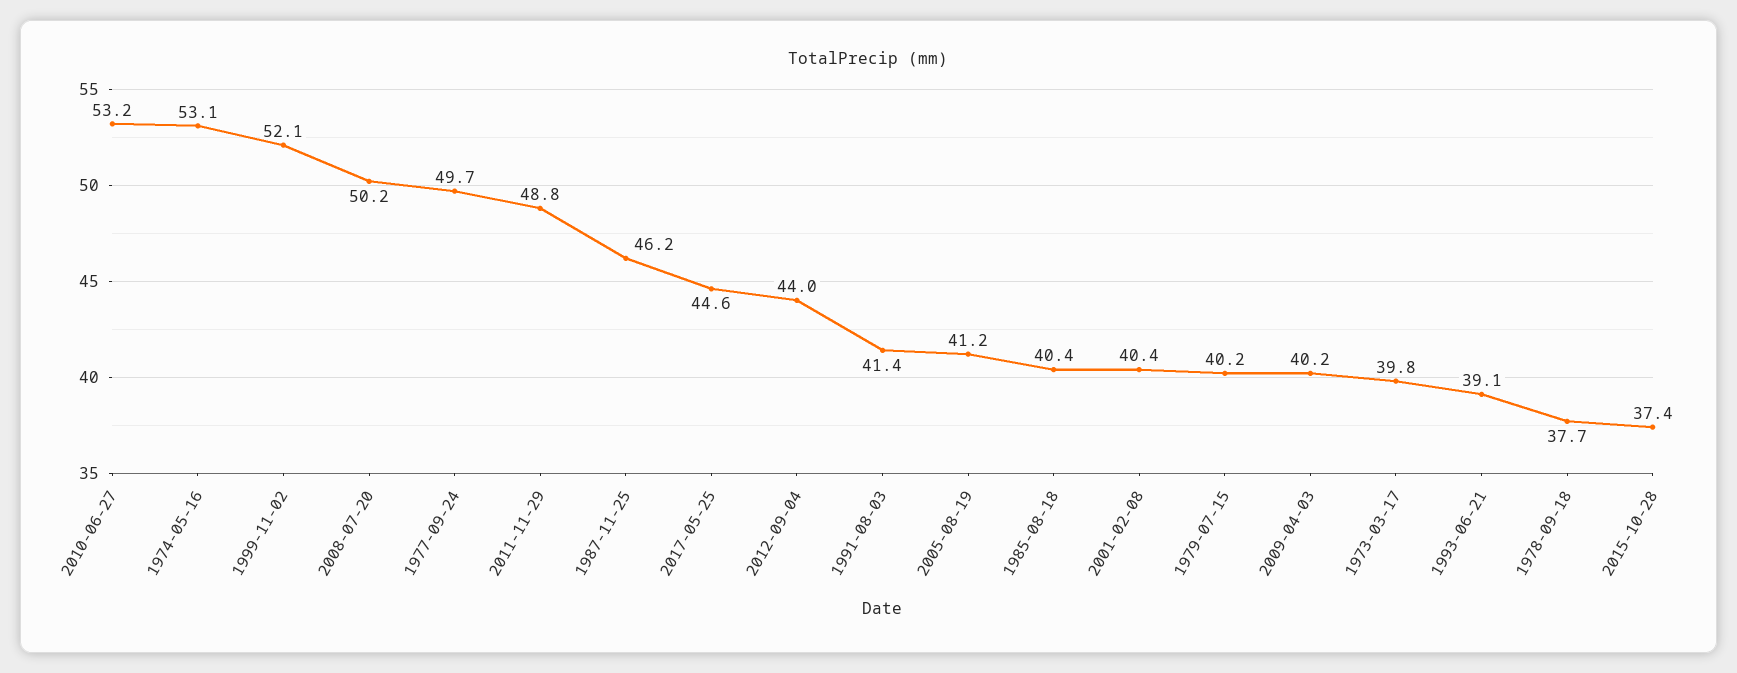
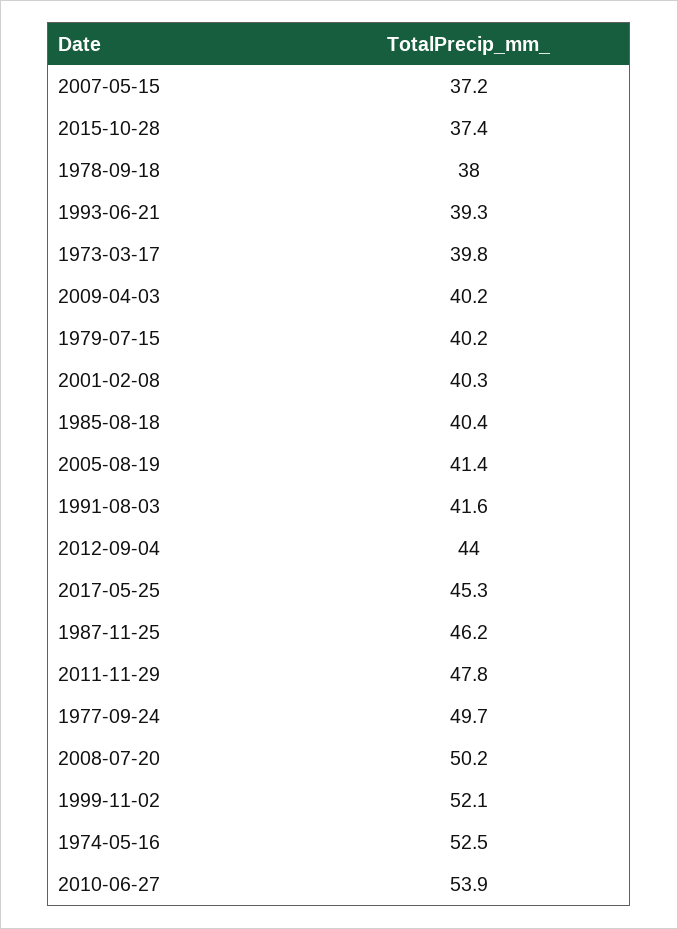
  {
-   "2010-06-27": 53.2,
+   "2010-06-27": 53.9,
-   "1974-05-16": 53.1,
+   "1974-05-16": 52.5,
    "1999-11-02": 52.1,
    "2008-07-20": 50.2,
    "1977-09-24": 49.7,
-   "2011-11-29": 48.8,
+   "2011-11-29": 47.8,
    "1987-11-25": 46.2,
-   "2017-05-25": 44.6,
+   "2017-05-25": 45.3,
    "2012-09-04": 44,
-   "1991-08-03": 41.4,
+   "1991-08-03": 41.6,
-   "2005-08-19": 41.2,
+   "2005-08-19": 41.4,
    "1985-08-18": 40.4,
-   "2001-02-08": 40.4,
+   "2001-02-08": 40.3,
    "1979-07-15": 40.2,
    "2009-04-03": 40.2,
    "1973-03-17": 39.8,
-   "1993-06-21": 39.1,
+   "1993-06-21": 39.3,
-   "1978-09-18": 37.7,
+   "1978-09-18": 38,
-   "2015-10-28": 37.4
+   "2015-10-28": 37.4,
+   "2007-05-15": 37.2
  }

